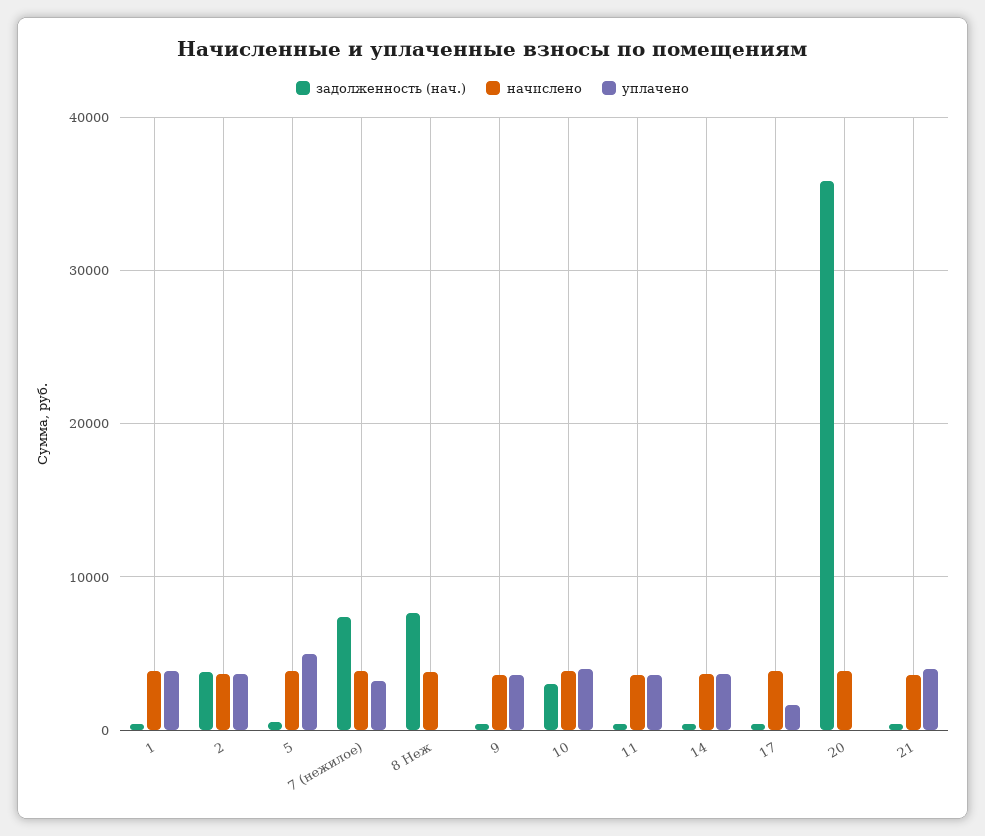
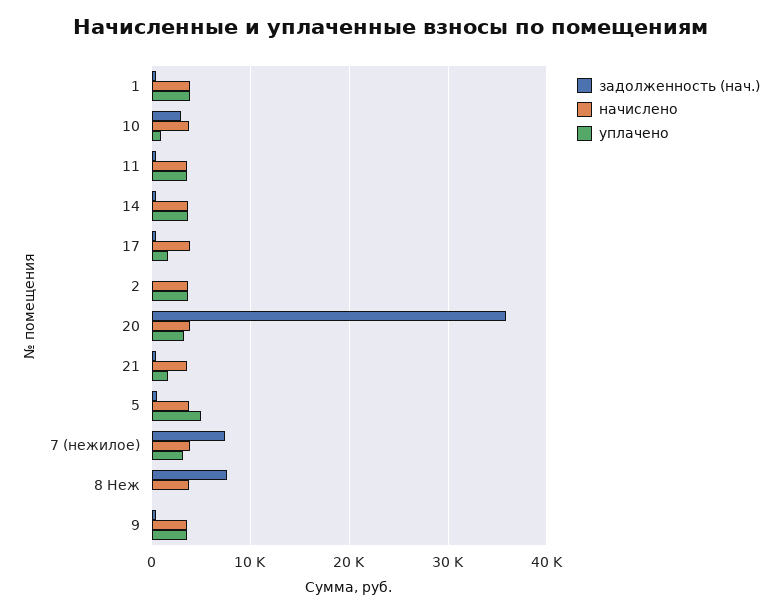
  {
    "задолженность (нач.)": {
      "1": 0,
-     "2": 4000,
+     "2": 0,
      "5": 1000,
      "7 (нежилое)": 7000,
      "8 Неж": 8000,
      "9": 0,
      "10": 3000,
      "11": 0,
      "14": 0,
      "17": 0,
      "20": 36000,
      "21": 0
    },
    "начислено": {
      "1": 4000,
      "2": 4000,
      "5": 4000,
      "7 (нежилое)": 4000,
      "8 Неж": 4000,
      "9": 4000,
      "10": 4000,
      "11": 4000,
      "14": 4000,
      "17": 4000,
      "20": 4000,
      "21": 4000
    },
    "уплачено": {
      "1": 4000,
      "2": 4000,
      "5": 5000,
      "7 (нежилое)": 3000,
      "8 Неж": 0,
      "9": 4000,
-     "10": 4000,
+     "10": 1000,
      "11": 4000,
      "14": 4000,
      "17": 2000,
-     "20": 0,
+     "20": 3000,
-     "21": 4000
+     "21": 2000
    }
  }

